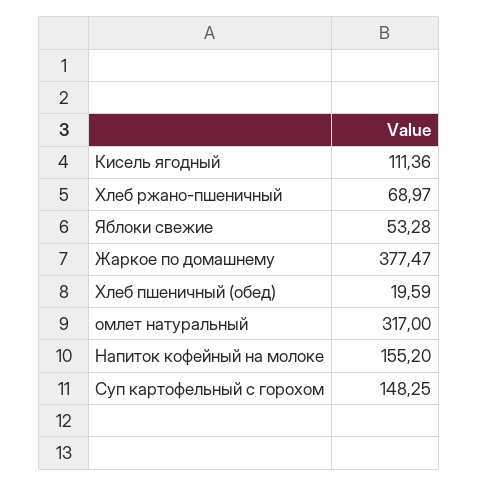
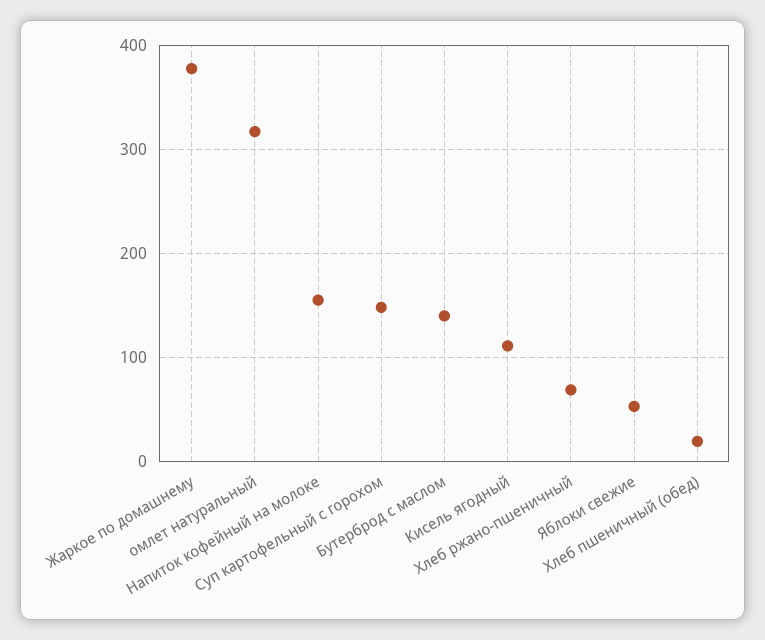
  {
    "Кисель ягодный": 111.36,
    "Хлеб ржано-пшеничный": 68.97,
    "Яблоки свежие": 53.28,
    "Жаркое по домашнему": 377.47,
    "Хлеб пшеничный (обед)": 19.59,
    "омлет натуральный": 317,
    "Напиток кофейный на молоке": 155.2,
-   "Суп картофельный с горохом": 148.25
+   "Суп картофельный с горохом": 148.25,
+   "Бутерброд с маслом": 140
  }

